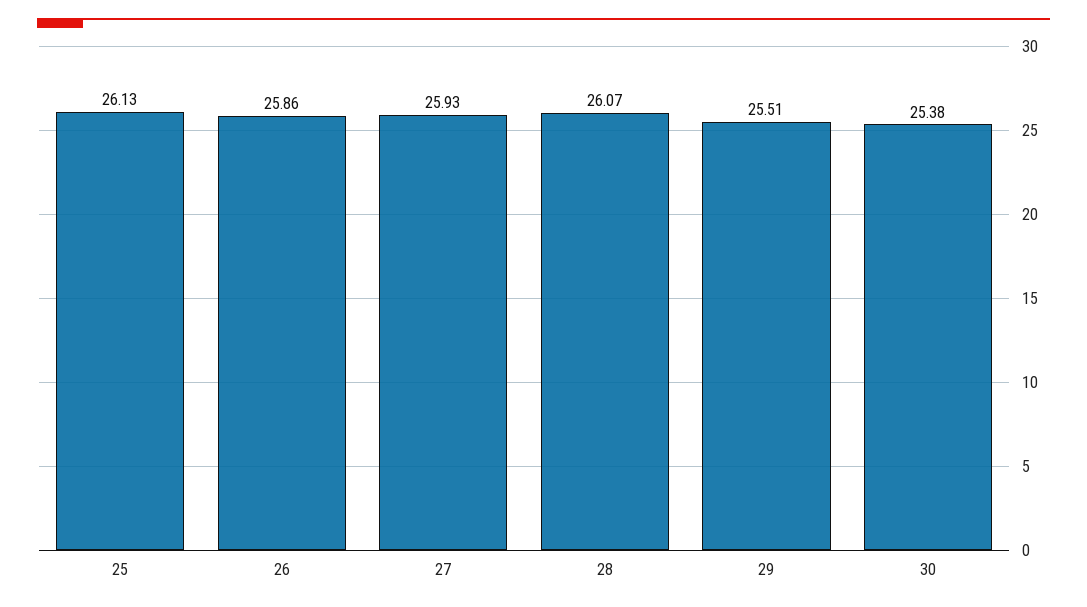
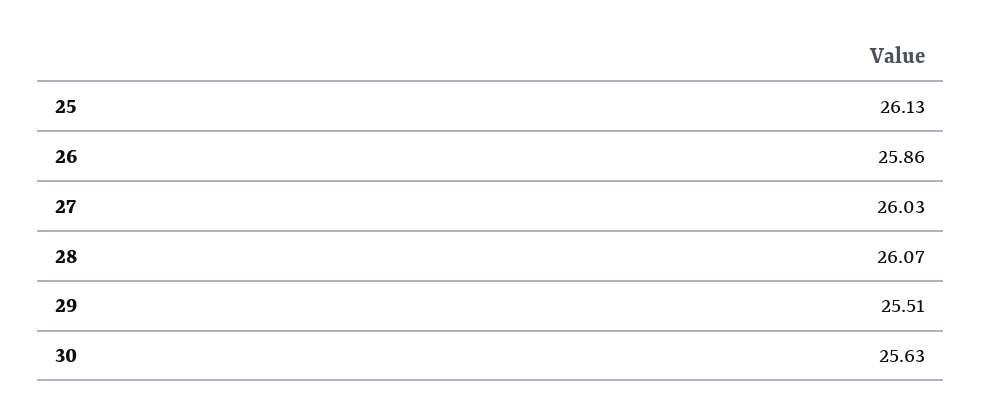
  {
    "25": 26.13,
    "26": 25.86,
-   "27": 25.93,
+   "27": 26.03,
    "28": 26.07,
    "29": 25.51,
-   "30": 25.38
+   "30": 25.63
  }

